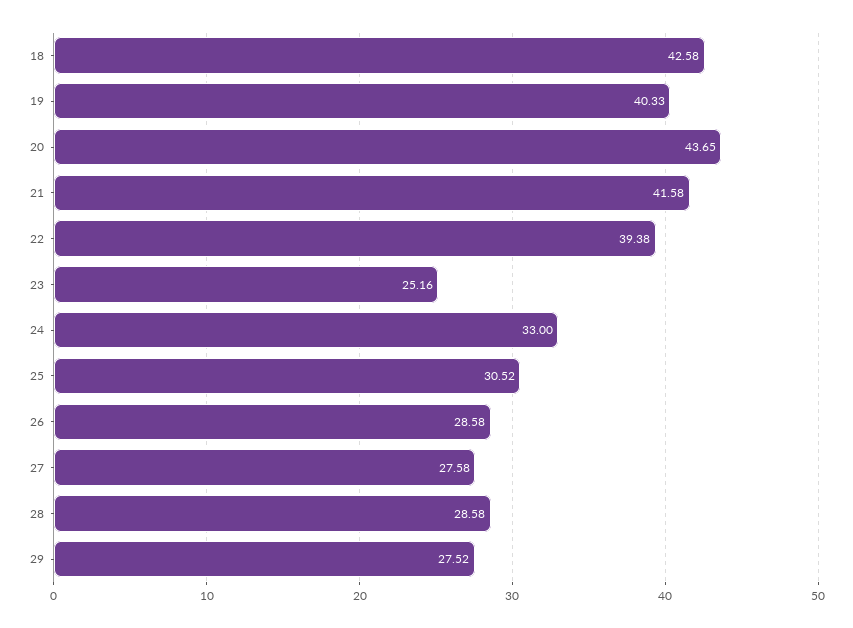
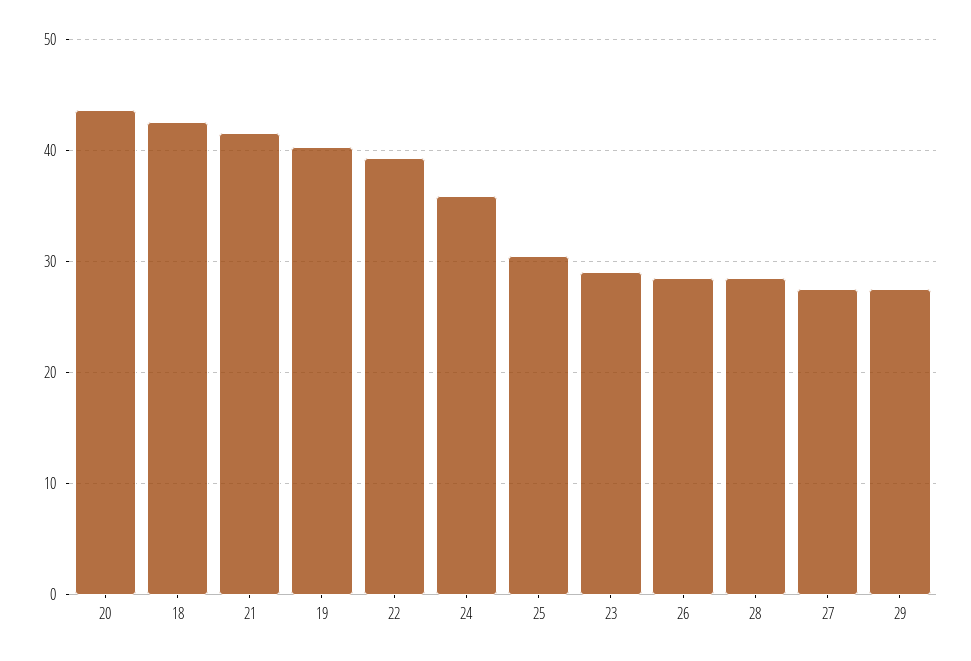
  {
    "18": 42.58,
    "19": 40.33,
    "20": 43.65,
    "21": 41.58,
    "22": 39.38,
-   "23": 25.16,
+   "23": 29,
-   "24": 33,
+   "24": 36,
    "25": 30.52,
    "26": 28.58,
    "27": 27.58,
    "28": 28.58,
    "29": 27.52
  }

